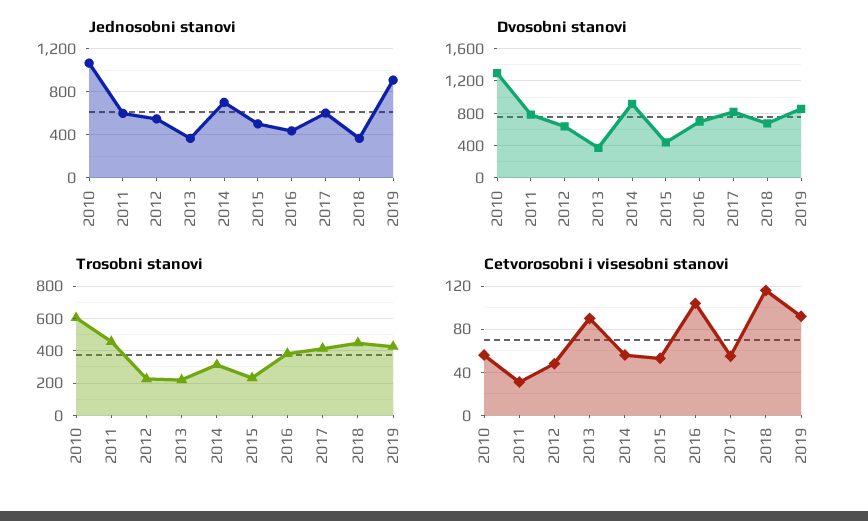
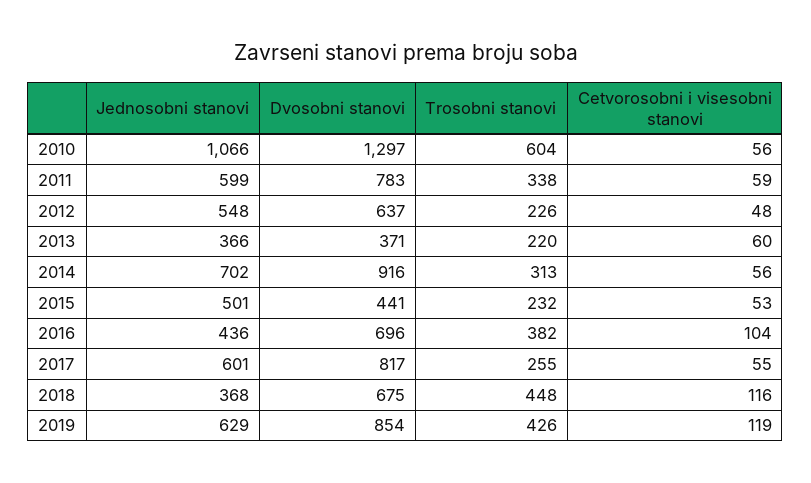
  {
    "Jednosobni stanovi": {
      "2010": 1066,
      "2011": 599,
      "2012": 548,
      "2013": 366,
      "2014": 702,
      "2015": 501,
      "2016": 436,
      "2017": 601,
      "2018": 368,
-     "2019": 900
+     "2019": 629
    },
    "Dvosobni stanovi": {
      "2010": 1297,
      "2011": 783,
      "2012": 637,
      "2013": 371,
      "2014": 916,
      "2015": 441,
      "2016": 696,
      "2017": 817,
      "2018": 675,
      "2019": 854
    },
    "Trosobni stanovi": {
      "2010": 604,
-     "2011": 450,
+     "2011": 338,
      "2012": 226,
      "2013": 220,
      "2014": 313,
      "2015": 232,
      "2016": 382,
-     "2017": 400,
+     "2017": 255,
      "2018": 448,
      "2019": 426
    },
    "Cetvorosobni i visesobni stanovi": {
      "2010": 56,
-     "2011": 30,
+     "2011": 59,
      "2012": 48,
-     "2013": 90,
+     "2013": 60,
      "2014": 56,
      "2015": 53,
      "2016": 104,
      "2017": 55,
      "2018": 116,
-     "2019": 90
+     "2019": 119
    }
  }

